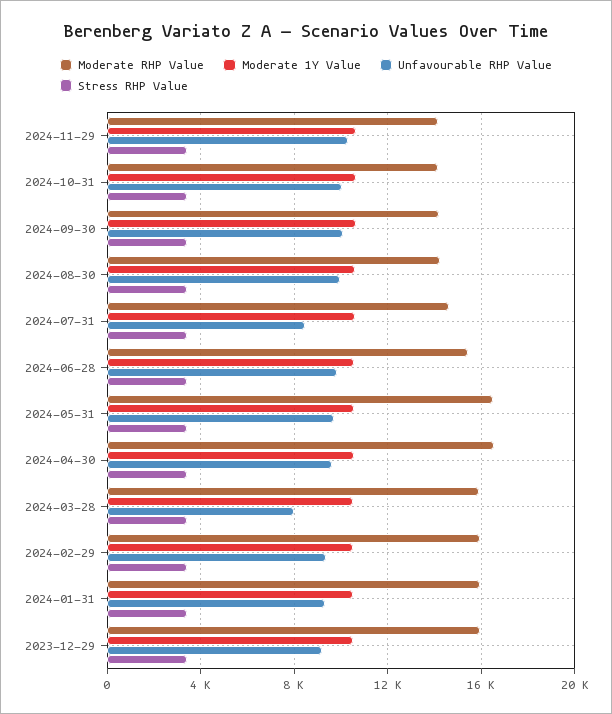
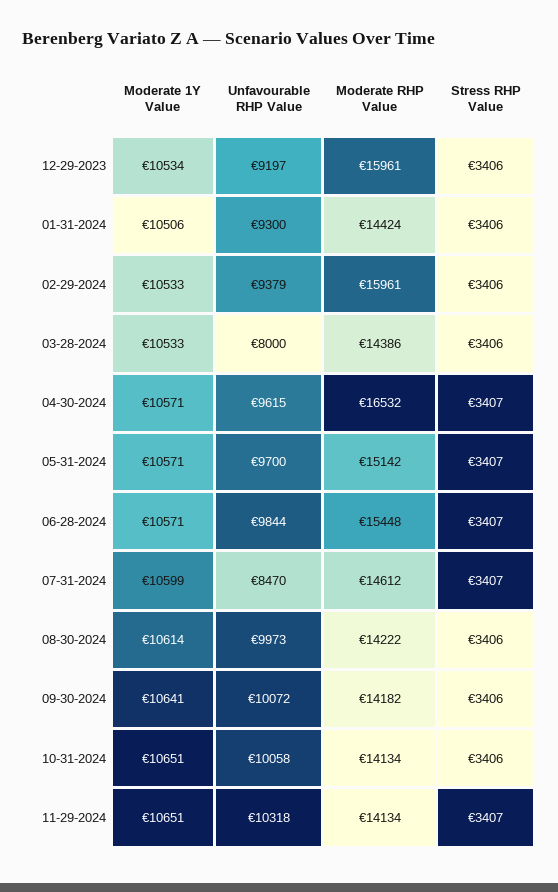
  {
    "Moderate RHP Value": {
      "2024-11-29": 14134,
      "2024-10-31": 14134,
      "2024-09-30": 14182,
      "2024-08-30": 14222,
      "2024-07-31": 14612,
      "2024-06-28": 15448,
-     "2024-05-31": 16500,
+     "2024-05-31": 15142,
      "2024-04-30": 16532,
-     "2024-03-28": 16000,
+     "2024-03-28": 14386,
      "2024-02-29": 15961,
-     "2024-01-31": 16000,
+     "2024-01-31": 14424,
      "2023-12-29": 15961
    },
    "Moderate 1Y Value": {
      "2024-11-29": 10651,
      "2024-10-31": 10651,
      "2024-09-30": 10641,
      "2024-08-30": 10614,
      "2024-07-31": 10599,
      "2024-06-28": 10571,
      "2024-05-31": 10571,
      "2024-04-30": 10571,
      "2024-03-28": 10533,
      "2024-02-29": 10533,
      "2024-01-31": 10506,
      "2023-12-29": 10534
    },
    "Unfavourable RHP Value": {
      "2024-11-29": 10318,
      "2024-10-31": 10058,
      "2024-09-30": 10072,
      "2024-08-30": 9973,
      "2024-07-31": 8470,
      "2024-06-28": 9844,
      "2024-05-31": 9700,
      "2024-04-30": 9615,
      "2024-03-28": 8000,
      "2024-02-29": 9379,
      "2024-01-31": 9300,
      "2023-12-29": 9197
    },
    "Stress RHP Value": {
      "2024-11-29": 3407,
      "2024-10-31": 3406,
      "2024-09-30": 3406,
      "2024-08-30": 3406,
      "2024-07-31": 3407,
      "2024-06-28": 3407,
      "2024-05-31": 3407,
      "2024-04-30": 3407,
      "2024-03-28": 3406,
      "2024-02-29": 3406,
      "2024-01-31": 3406,
      "2023-12-29": 3406
    }
  }

